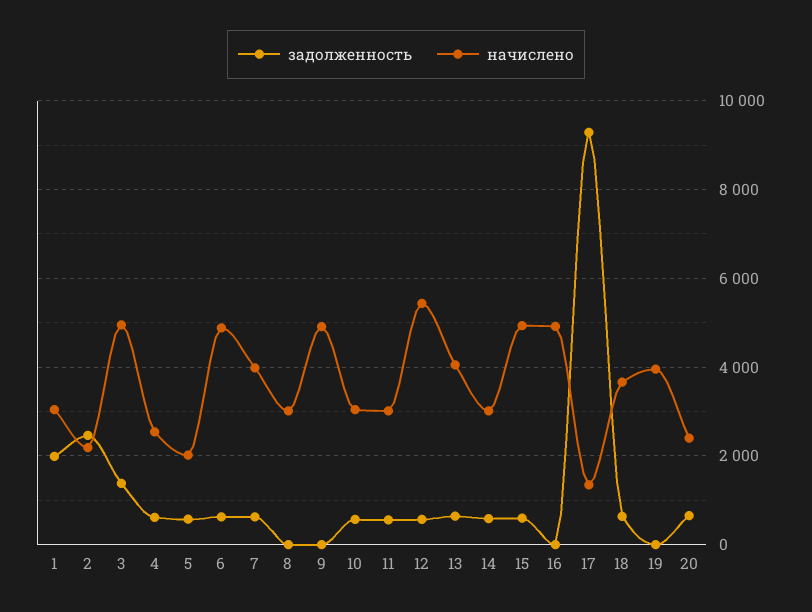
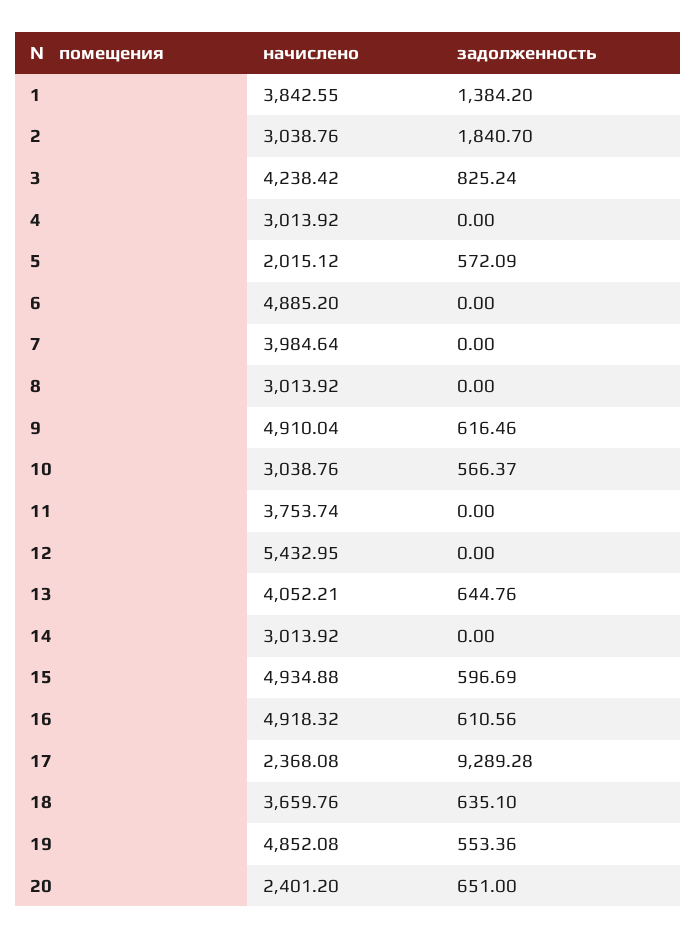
  {
    "задолженность": {
-     "1": 2000,
+     "1": 1384.2,
-     "2": 2400,
+     "2": 1840.7,
-     "3": 1400,
+     "3": 825.24,
-     "4": 600,
+     "4": 0,
      "5": 572.09,
-     "6": 600,
+     "6": 0,
-     "7": 600,
+     "7": 0,
      "8": 0,
-     "9": 0,
+     "9": 616.46,
      "10": 566.37,
-     "11": 600,
+     "11": 0,
-     "12": 600,
+     "12": 0,
      "13": 644.76,
-     "14": 600,
+     "14": 0,
      "15": 596.69,
-     "16": 0,
+     "16": 610.56,
      "17": 9289.28,
      "18": 635.1,
-     "19": 0,
+     "19": 553.36,
      "20": 651
    },
    "начислено": {
-     "1": 3000,
+     "1": 3842.55,
-     "2": 2200,
+     "2": 3038.76,
-     "3": 5000,
+     "3": 4238.42,
-     "4": 2600,
+     "4": 3013.92,
      "5": 2015.12,
      "6": 4885.2,
      "7": 3984.64,
      "8": 3013.92,
      "9": 4910.04,
      "10": 3038.76,
-     "11": 3000,
+     "11": 3753.74,
      "12": 5432.95,
      "13": 4052.21,
      "14": 3013.92,
      "15": 4934.88,
      "16": 4918.32,
-     "17": 1400,
+     "17": 2368.08,
      "18": 3659.76,
-     "19": 4000,
+     "19": 4852.08,
      "20": 2401.2
    }
  }

